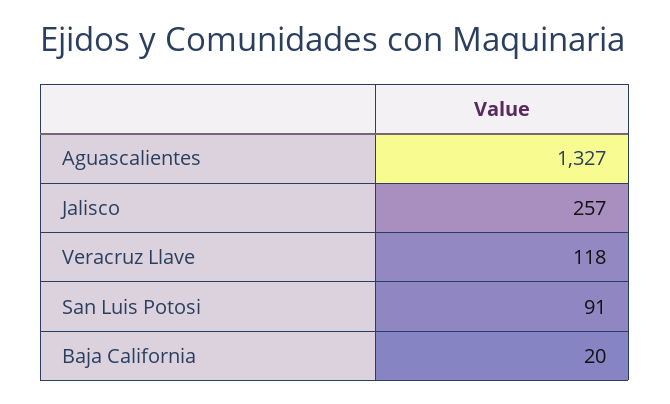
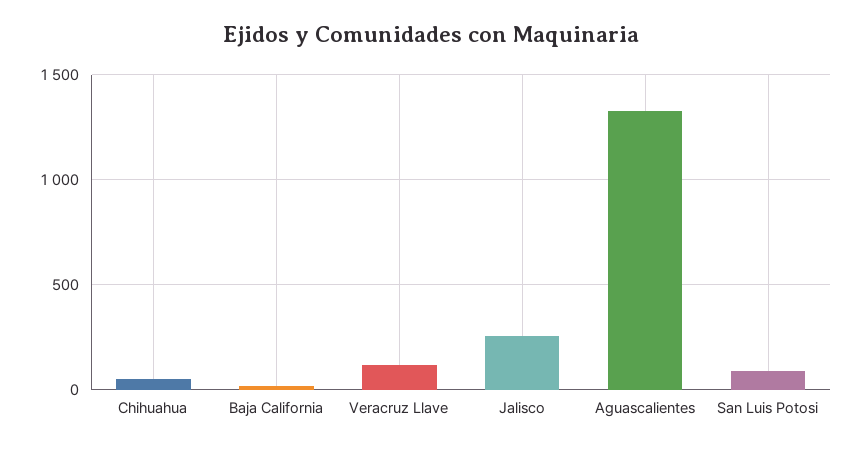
  {
    "Aguascalientes": 1327,
    "Jalisco": 257,
    "Veracruz Llave": 118,
    "San Luis Potosi": 91,
-   "Baja California": 20
+   "Baja California": 20,
+   "Chihuahua": 50
  }

